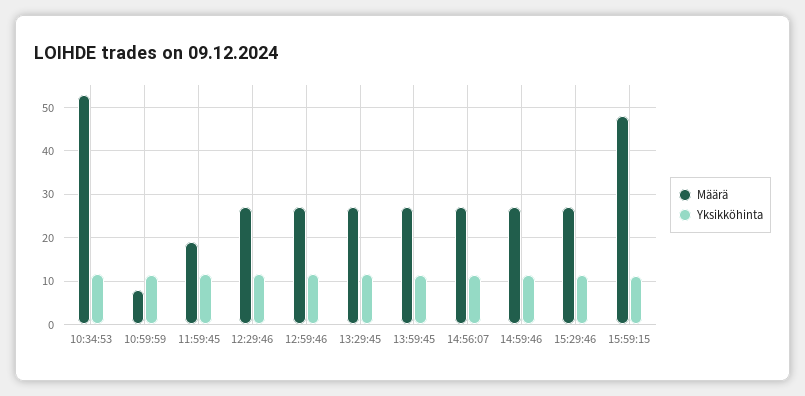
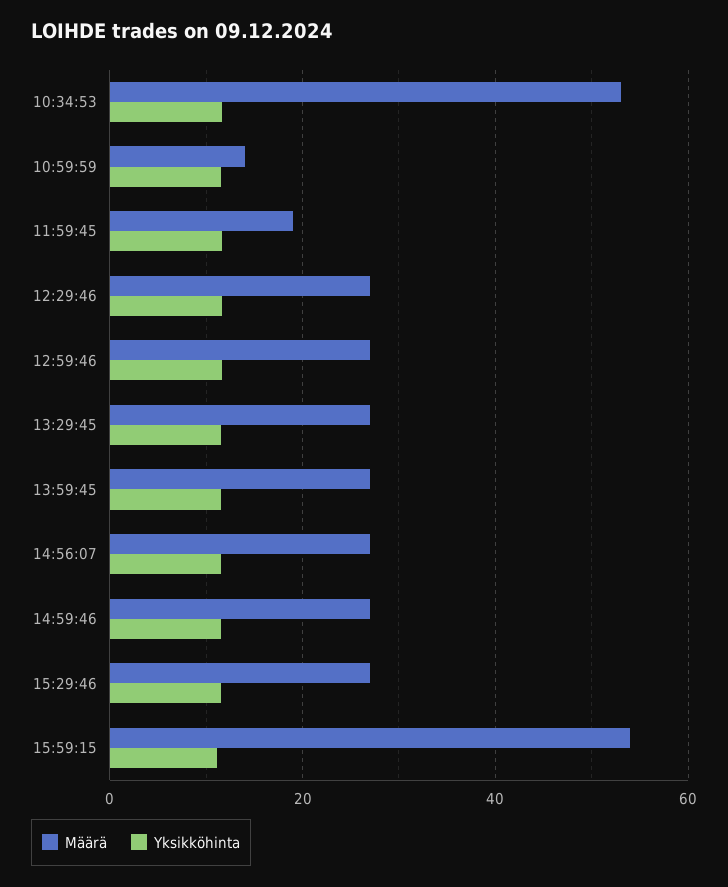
  {
    "Määrä": {
      "10:34:53": 54,
-     "10:59:59": 8,
+     "10:59:59": 14,
      "11:59:45": 20,
      "12:29:46": 28,
      "12:59:46": 28,
      "13:29:45": 28,
      "13:59:45": 28,
      "14:56:07": 28,
      "14:59:46": 28,
      "15:29:46": 28,
-     "15:59:15": 48
+     "15:59:15": 54
    },
    "Yksikköhinta": {
      "10:34:53": 12,
      "10:59:59": 12,
      "11:59:45": 12,
      "12:29:46": 12,
      "12:59:46": 12,
      "13:29:45": 12,
      "13:59:45": 12,
      "14:56:07": 12,
      "14:59:46": 12,
      "15:29:46": 12,
      "15:59:15": 12
    }
  }

